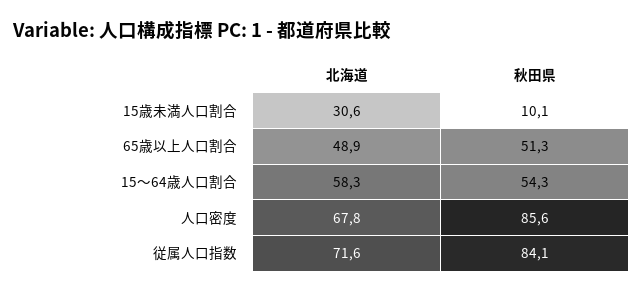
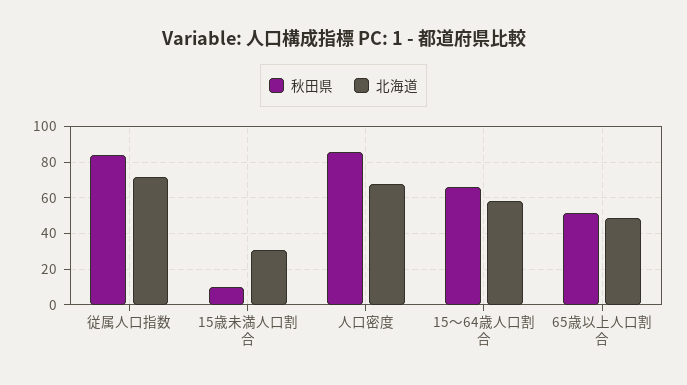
  {
    "北海道": {
      "15歳未満人口割合": 30.6,
      "65歳以上人口割合": 48.9,
      "15～64歳人口割合": 58.3,
      "人口密度": 67.8,
      "従属人口指数": 71.6
    },
    "秋田県": {
      "15歳未満人口割合": 10.1,
      "65歳以上人口割合": 51.3,
-     "15～64歳人口割合": 54.3,
+     "15～64歳人口割合": 65,
      "人口密度": 85.6,
      "従属人口指数": 84.1
    }
  }

